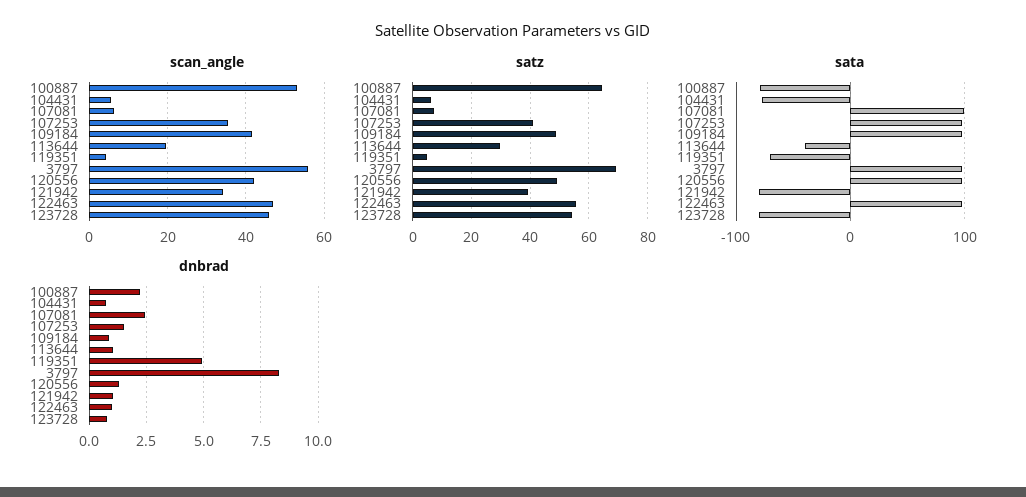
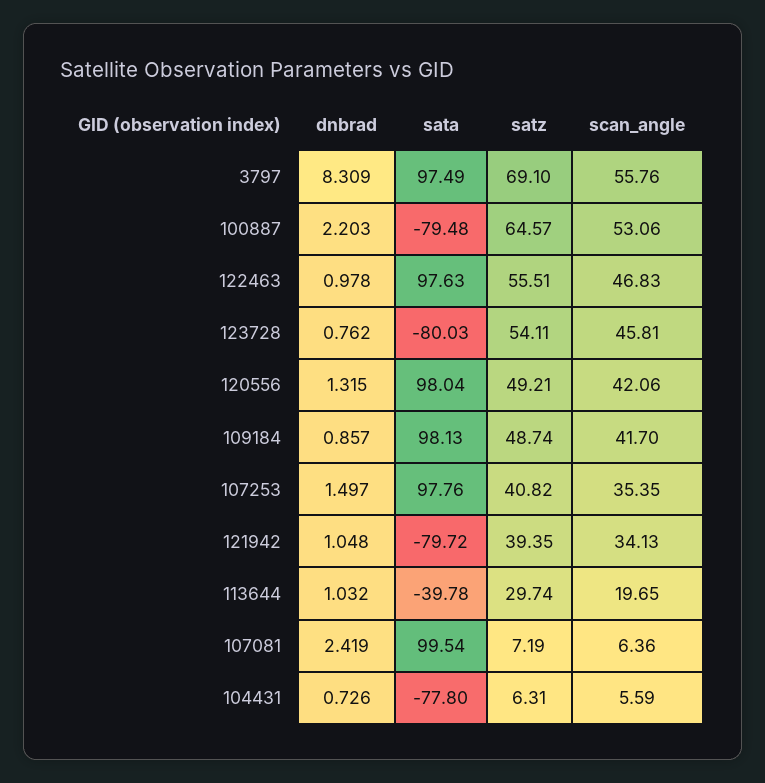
  {
    "scan_angle": {
      "100887": 53.06,
      "104431": 5.59,
      "107081": 6.36,
      "107253": 35.35,
      "109184": 41.7,
      "113644": 19.65,
-     "119351": 4,
      "3797": 55.76,
      "120556": 42.06,
      "121942": 34.13,
      "122463": 46.83,
      "123728": 45.81
    },
    "satz": {
      "100887": 64.57,
      "104431": 6.31,
      "107081": 7.19,
      "107253": 40.82,
      "109184": 48.74,
      "113644": 29.74,
-     "119351": 5,
      "3797": 69.1,
      "120556": 49.21,
      "121942": 39.35,
      "122463": 55.51,
      "123728": 54.11
    },
    "sata": {
      "100887": -79.48,
      "104431": -77.8,
      "107081": 99.54,
      "107253": 97.76,
      "109184": 98.13,
      "113644": -39.78,
-     "119351": -70,
      "3797": 97.49,
      "120556": 98.04,
      "121942": -79.72,
      "122463": 97.63,
      "123728": -80.03
    },
    "dnbrad": {
      "100887": 2.203,
      "104431": 0.726,
      "107081": 2.419,
      "107253": 1.497,
      "109184": 0.857,
      "113644": 1.032,
-     "119351": 5,
      "3797": 8.309,
      "120556": 1.315,
      "121942": 1.048,
      "122463": 0.978,
      "123728": 0.762
    }
  }

